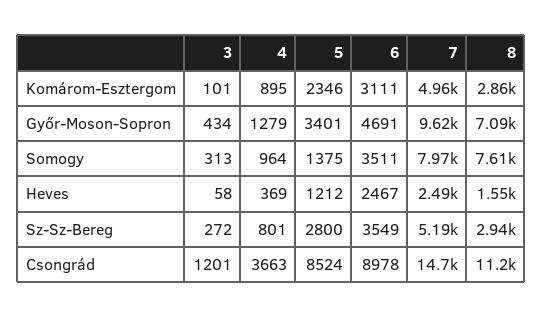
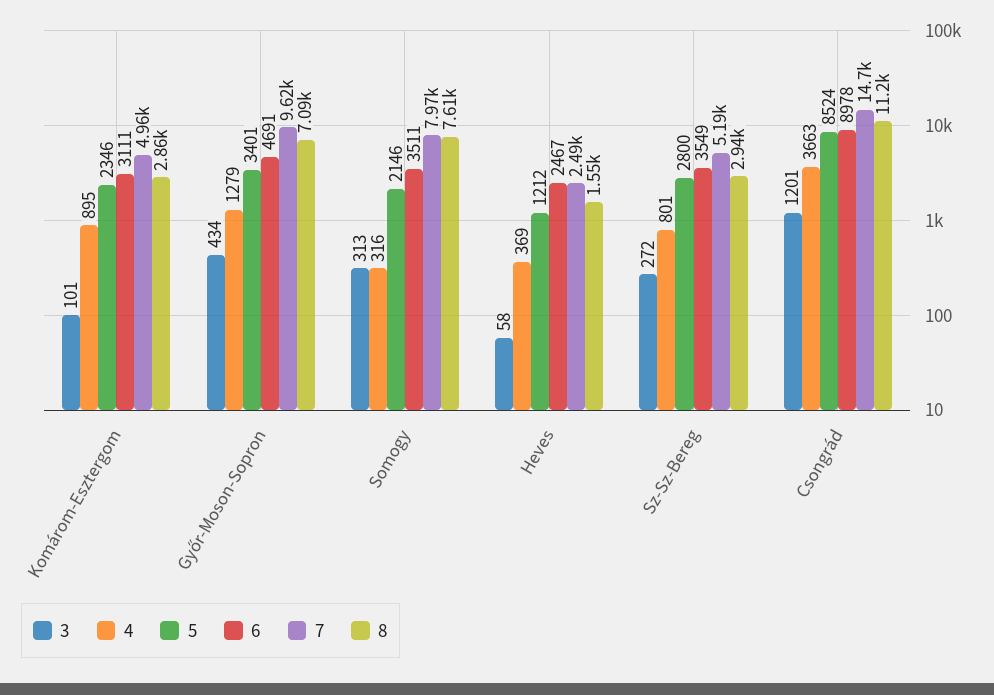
  {
    "3": {
      "Komárom-Esztergom": 101,
      "Győr-Moson-Sopron": 434,
      "Somogy": 313,
      "Heves": 58,
      "Sz-Sz-Bereg": 272,
      "Csongrád": 1201
    },
    "4": {
      "Komárom-Esztergom": 895,
      "Győr-Moson-Sopron": 1279,
-     "Somogy": 964,
+     "Somogy": 316,
      "Heves": 369,
      "Sz-Sz-Bereg": 801,
      "Csongrád": 3663
    },
    "5": {
      "Komárom-Esztergom": 2346,
      "Győr-Moson-Sopron": 3401,
-     "Somogy": 1375,
+     "Somogy": 2146,
      "Heves": 1212,
      "Sz-Sz-Bereg": 2800,
      "Csongrád": 8524
    },
    "6": {
      "Komárom-Esztergom": 3111,
      "Győr-Moson-Sopron": 4691,
      "Somogy": 3511,
      "Heves": 2467,
      "Sz-Sz-Bereg": 3549,
      "Csongrád": 8978
    },
    "7": {
      "Komárom-Esztergom": 4960,
      "Győr-Moson-Sopron": 9620,
      "Somogy": 7970,
      "Heves": 2490,
      "Sz-Sz-Bereg": 5190,
      "Csongrád": 14700
    },
    "8": {
      "Komárom-Esztergom": 2860,
      "Győr-Moson-Sopron": 7090,
      "Somogy": 7610,
      "Heves": 1550,
      "Sz-Sz-Bereg": 2940,
      "Csongrád": 11200
    }
  }

